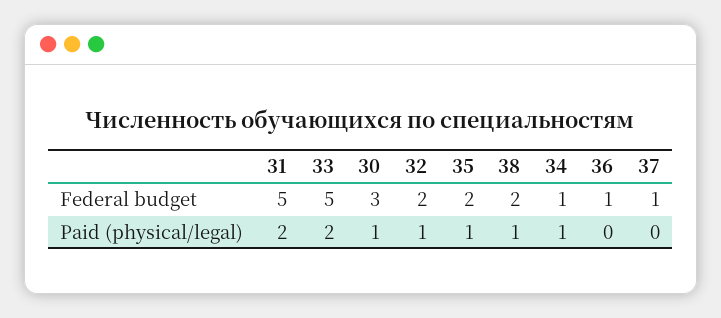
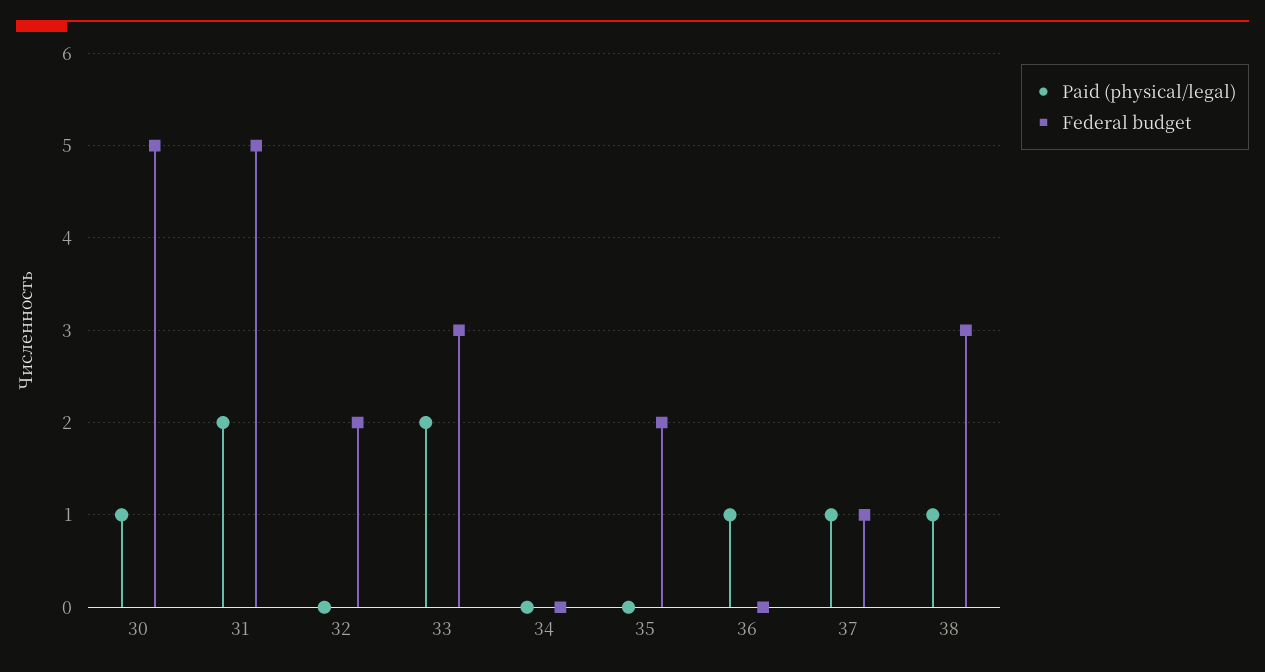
  {
    "Federal budget": {
      "31": 5,
-     "33": 5,
+     "33": 3,
-     "30": 3,
+     "30": 5,
      "32": 2,
      "35": 2,
-     "38": 2,
+     "38": 3,
-     "34": 1,
+     "34": 0,
-     "36": 1,
+     "36": 0,
      "37": 1
    },
    "Paid (physical/legal)": {
      "31": 2,
      "33": 2,
      "30": 1,
-     "32": 1,
+     "32": 0,
-     "35": 1,
+     "35": 0,
      "38": 1,
-     "34": 1,
+     "34": 0,
-     "36": 0,
+     "36": 1,
-     "37": 0
+     "37": 1
    }
  }

